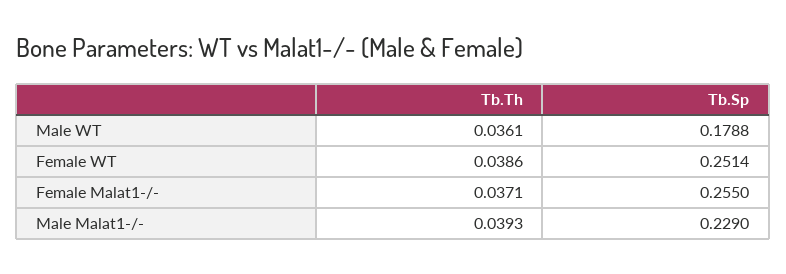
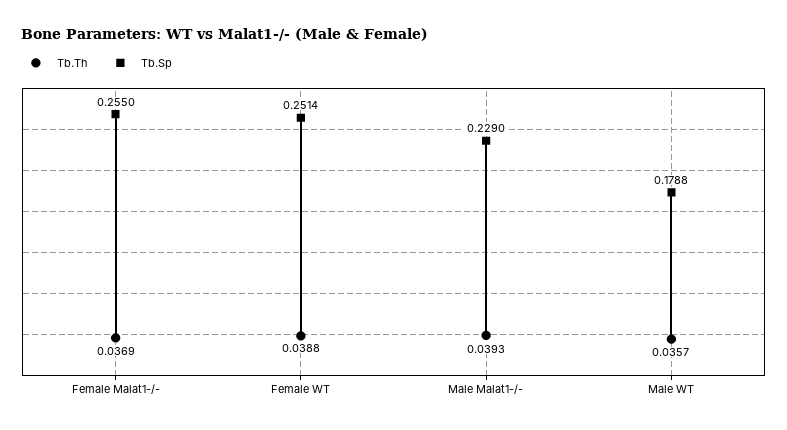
  {
    "Tb.Th": {
-     "Male WT": 0.0361,
+     "Male WT": 0.0357,
-     "Female WT": 0.0386,
+     "Female WT": 0.0388,
-     "Female Malat1-/-": 0.0371,
+     "Female Malat1-/-": 0.0369,
      "Male Malat1-/-": 0.0393
    },
    "Tb.Sp": {
      "Male WT": 0.1788,
      "Female WT": 0.2514,
      "Female Malat1-/-": 0.255,
      "Male Malat1-/-": 0.229
    }
  }

